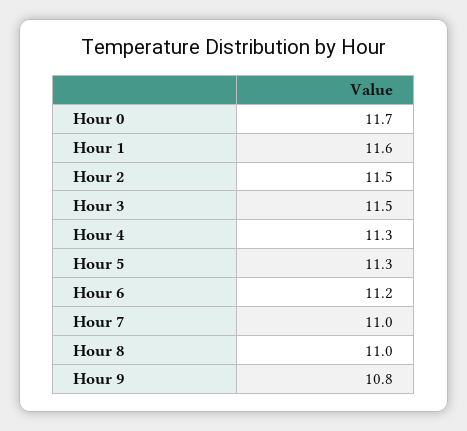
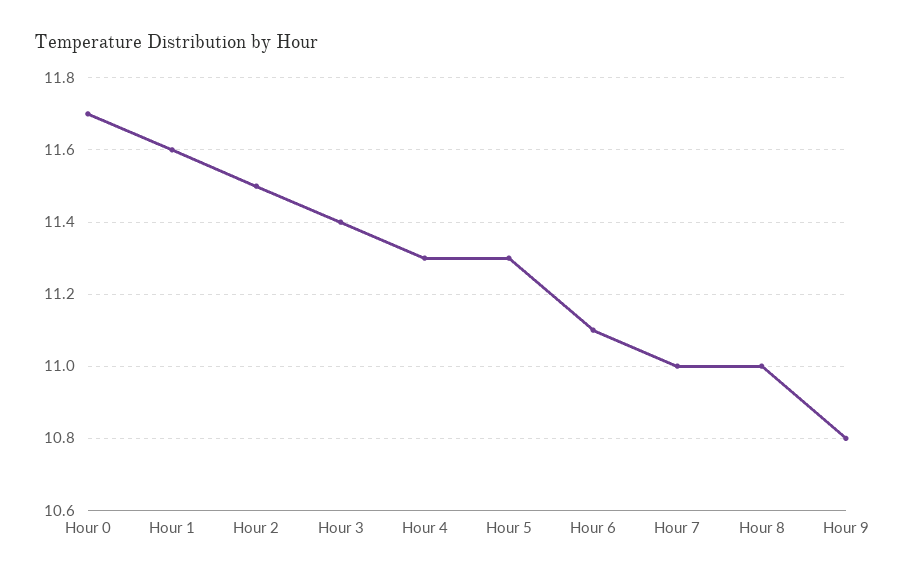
  {
    "Hour 0": 11.7,
    "Hour 1": 11.6,
    "Hour 2": 11.5,
-   "Hour 3": 11.5,
+   "Hour 3": 11.4,
    "Hour 4": 11.3,
    "Hour 5": 11.3,
-   "Hour 6": 11.2,
+   "Hour 6": 11.1,
    "Hour 7": 11,
    "Hour 8": 11,
    "Hour 9": 10.8
  }

